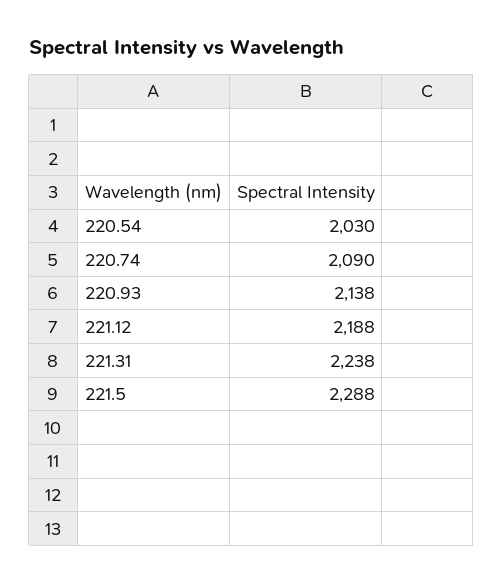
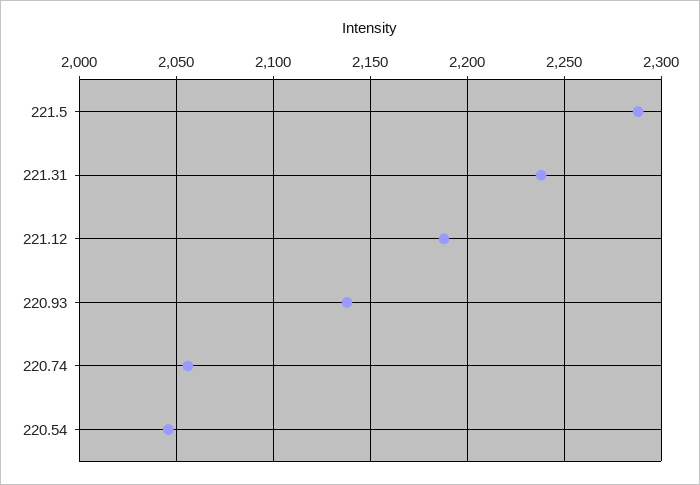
  {
-   "220.54": 2030,
+   "220.54": 2045,
-   "220.74": 2090,
+   "220.74": 2055,
    "220.93": 2138,
    "221.12": 2188,
    "221.31": 2238,
    "221.5": 2288
  }

